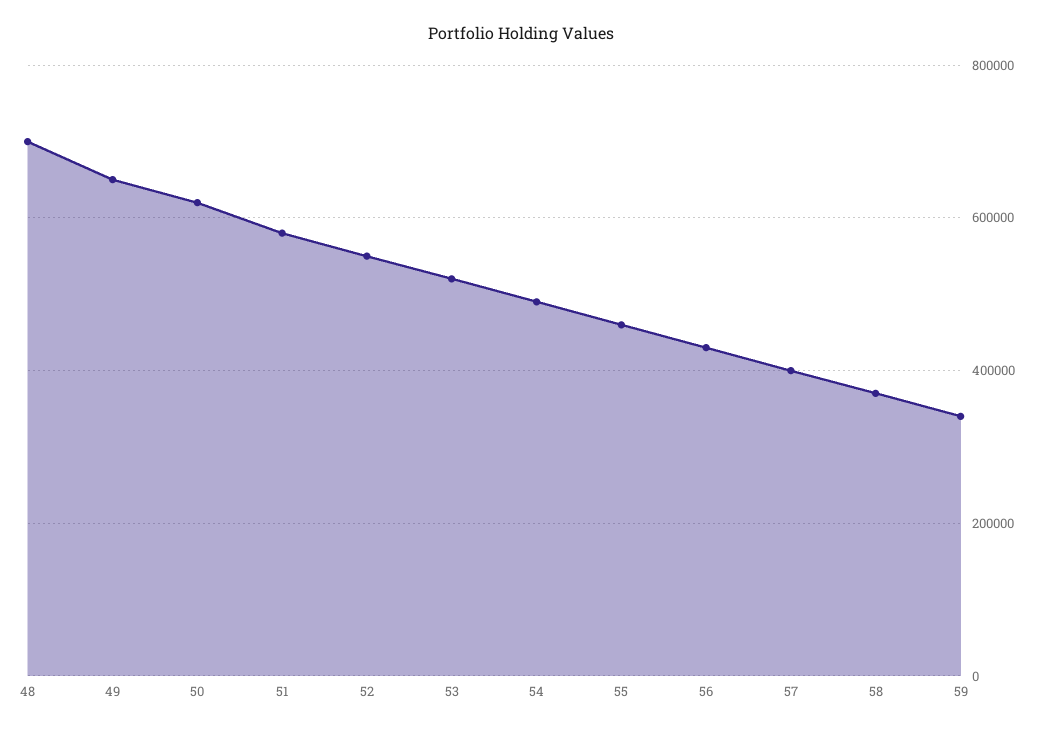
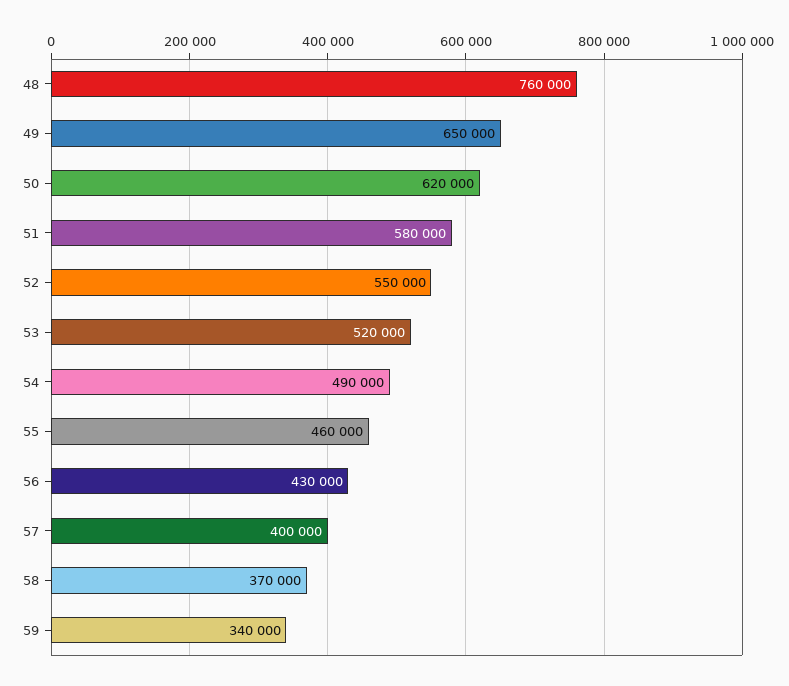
  {
-   "48": 700000,
+   "48": 760000,
    "49": 650000,
    "50": 620000,
    "51": 580000,
    "52": 550000,
    "53": 520000,
    "54": 490000,
    "55": 460000,
    "56": 430000,
    "57": 400000,
    "58": 370000,
    "59": 340000
  }

